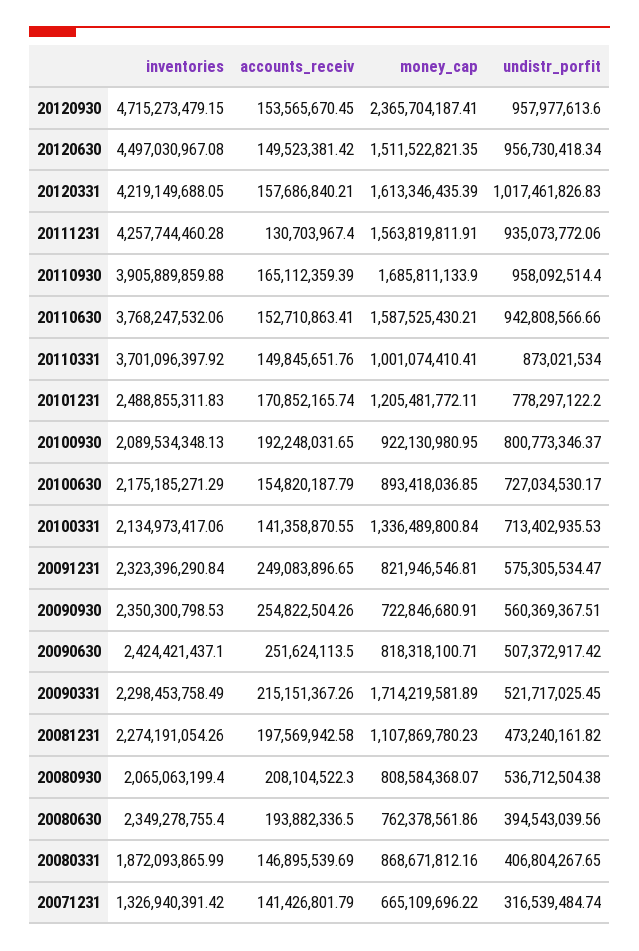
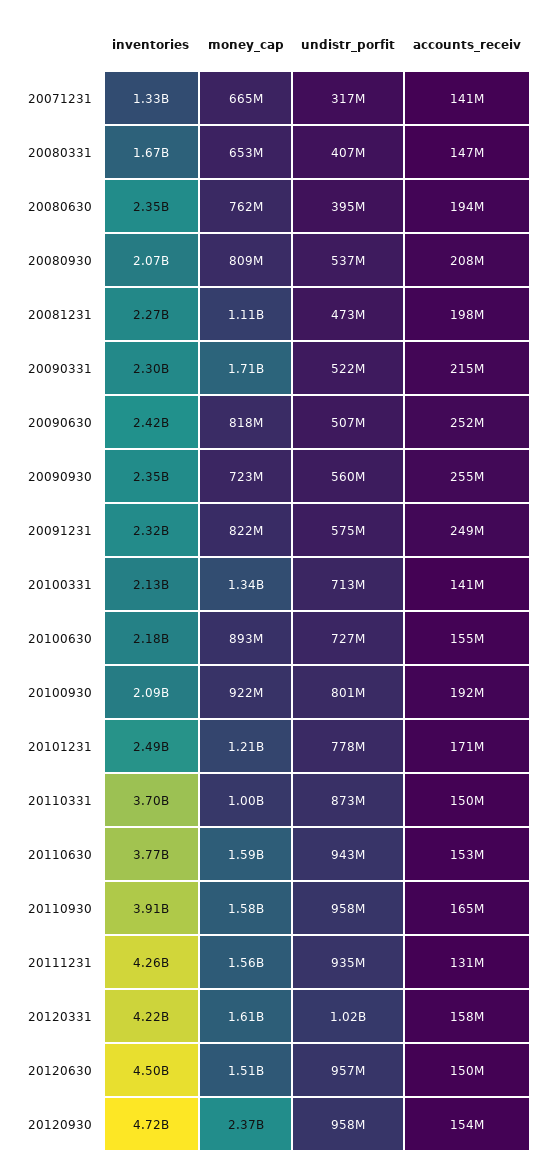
  {
    "inventories": {
      "20120930": 4715273479.15,
      "20120630": 4497030967.08,
      "20120331": 4219149688.05,
      "20111231": 4257744460.28,
      "20110930": 3905889859.88,
      "20110630": 3768247532.06,
      "20110331": 3701096397.92,
      "20101231": 2488855311.83,
      "20100930": 2089534348.13,
      "20100630": 2175185271.29,
      "20100331": 2134973417.06,
      "20091231": 2323396290.84,
      "20090930": 2350300798.53,
      "20090630": 2424421437.1,
      "20090331": 2298453758.49,
      "20081231": 2274191054.26,
      "20080930": 2065063199.4,
      "20080630": 2349278755.4,
-     "20080331": 1872093865.99,
+     "20080331": 1670000000,
      "20071231": 1326940391.42
    },
    "accounts_receiv": {
      "20120930": 153565670.45,
      "20120630": 149523381.42,
      "20120331": 157686840.21,
      "20111231": 130703967.4,
      "20110930": 165112359.39,
      "20110630": 152710863.41,
      "20110331": 149845651.76,
      "20101231": 170852165.74,
      "20100930": 192248031.65,
      "20100630": 154820187.79,
      "20100331": 141358870.55,
      "20091231": 249083896.65,
      "20090930": 254822504.26,
      "20090630": 251624113.5,
      "20090331": 215151367.26,
      "20081231": 197569942.58,
      "20080930": 208104522.3,
      "20080630": 193882336.5,
      "20080331": 146895539.69,
      "20071231": 141426801.79
    },
    "money_cap": {
      "20120930": 2365704187.41,
      "20120630": 1511522821.35,
      "20120331": 1613346435.39,
      "20111231": 1563819811.91,
-     "20110930": 1685811133.9,
+     "20110930": 1580000000,
      "20110630": 1587525430.21,
      "20110331": 1001074410.41,
      "20101231": 1205481772.11,
      "20100930": 922130980.95,
      "20100630": 893418036.85,
      "20100331": 1336489800.84,
      "20091231": 821946546.81,
      "20090930": 722846680.91,
      "20090630": 818318100.71,
      "20090331": 1714219581.89,
      "20081231": 1107869780.23,
      "20080930": 808584368.07,
      "20080630": 762378561.86,
-     "20080331": 868671812.16,
+     "20080331": 653000000,
      "20071231": 665109696.22
    },
    "undistr_porfit": {
      "20120930": 957977613.6,
      "20120630": 956730418.34,
      "20120331": 1017461826.83,
      "20111231": 935073772.06,
      "20110930": 958092514.4,
      "20110630": 942808566.66,
      "20110331": 873021534,
      "20101231": 778297122.2,
      "20100930": 800773346.37,
      "20100630": 727034530.17,
      "20100331": 713402935.53,
      "20091231": 575305534.47,
      "20090930": 560369367.51,
      "20090630": 507372917.42,
      "20090331": 521717025.45,
      "20081231": 473240161.82,
      "20080930": 536712504.38,
      "20080630": 394543039.56,
      "20080331": 406804267.65,
      "20071231": 316539484.74
    }
  }

